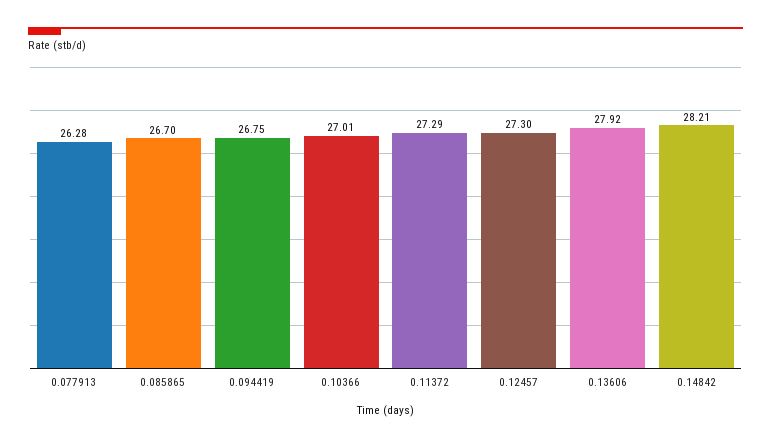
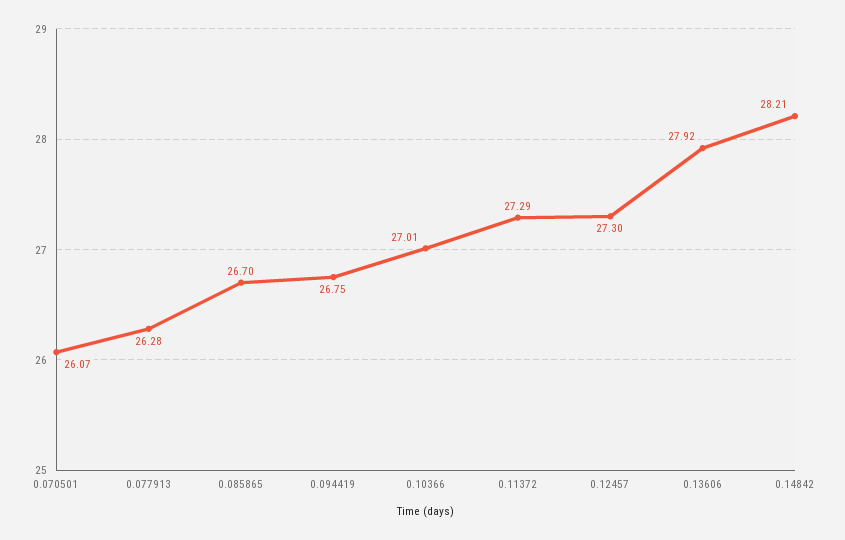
  {
    "0.077913": 26.28,
    "0.085865": 26.7,
    "0.094419": 26.75,
    "0.10366": 27.01,
    "0.11372": 27.29,
    "0.12457": 27.3,
    "0.13606": 27.92,
-   "0.14842": 28.21
+   "0.14842": 28.21,
+   "0.070501": 26.07
  }

